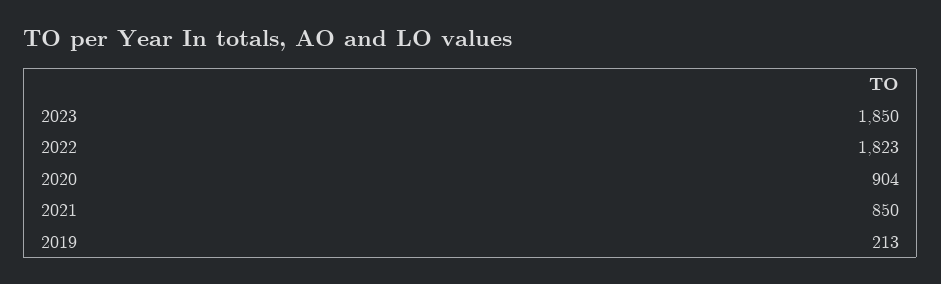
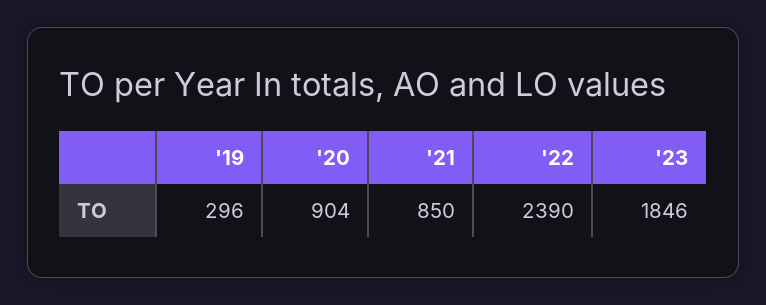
  {
-   "2023": 1850,
+   "2023": 1846,
-   "2022": 1823,
+   "2022": 2390,
    "2020": 904,
    "2021": 850,
-   "2019": 213
+   "2019": 296
  }

